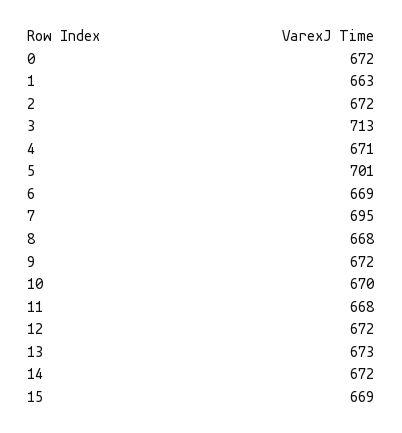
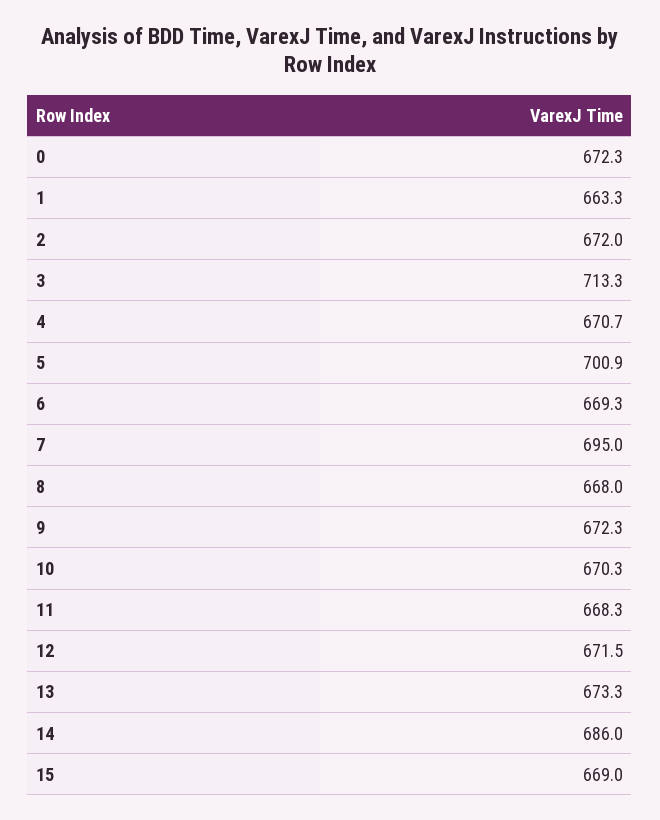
  {
    "0": 672.3,
    "1": 663.3,
    "2": 672,
    "3": 713.3,
    "4": 670.7,
    "5": 700.9,
    "6": 669.3,
    "7": 695,
    "8": 668,
    "9": 672.3,
    "10": 670.3,
    "11": 668.3,
    "12": 671.5,
    "13": 673.3,
-   "14": 672,
+   "14": 686,
    "15": 669
  }

